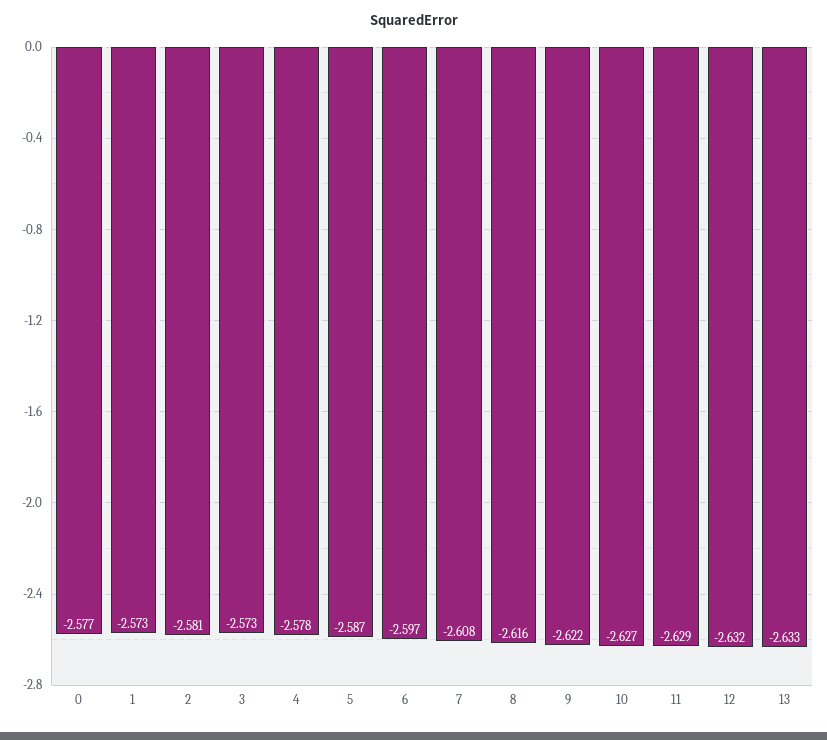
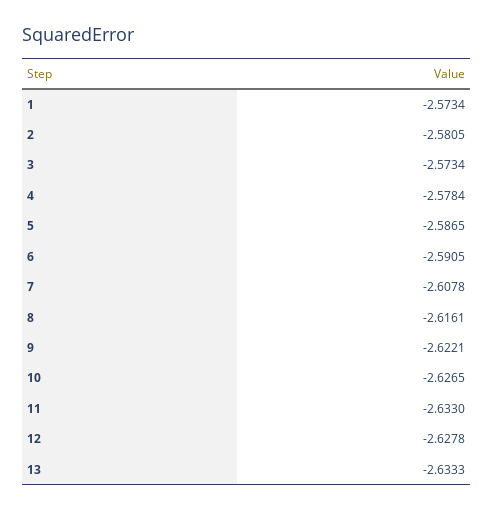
  {
-   "0": -2.577,
    "1": -2.5734,
    "2": -2.5805,
    "3": -2.5734,
    "4": -2.5784,
    "5": -2.5865,
-   "6": -2.597,
+   "6": -2.5905,
    "7": -2.6078,
    "8": -2.6161,
    "9": -2.6221,
    "10": -2.6265,
-   "11": -2.629,
+   "11": -2.633,
-   "12": -2.632,
+   "12": -2.6278,
    "13": -2.6333
  }

